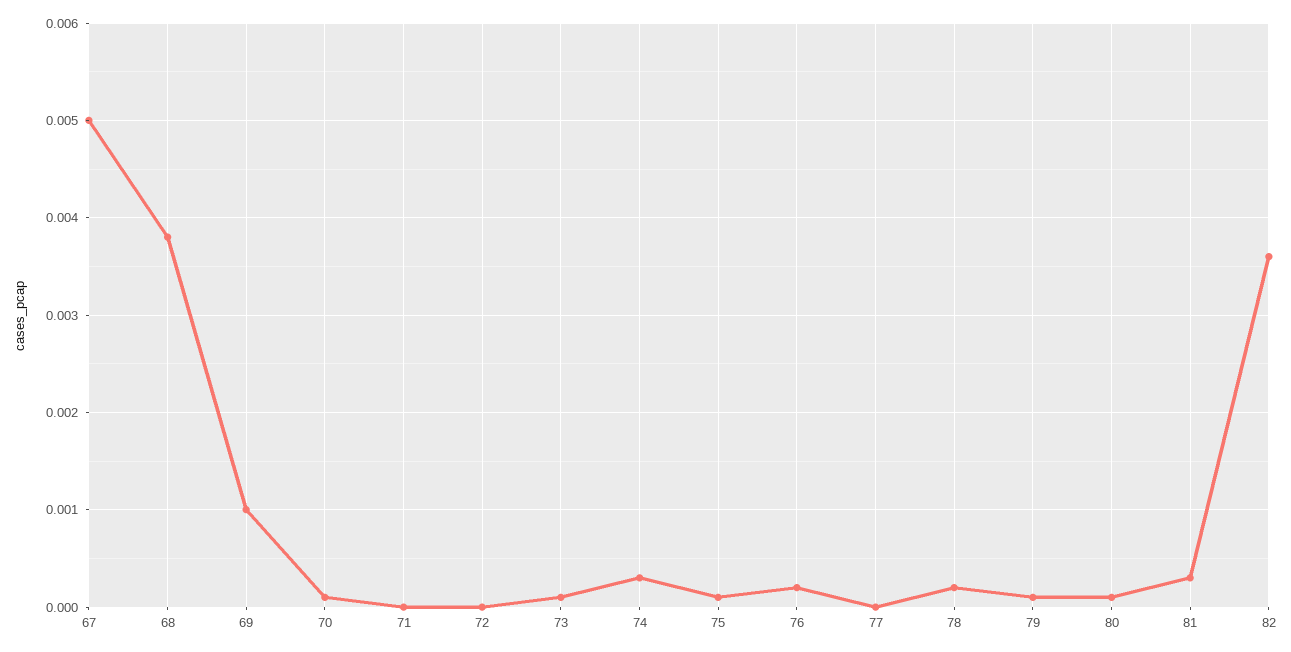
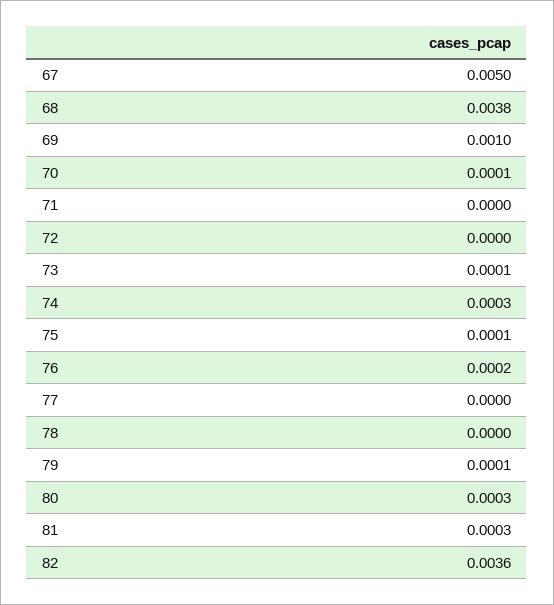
  {
    "67": 0.005,
    "68": 0.0038,
    "69": 0.001,
    "70": 0.0001,
    "71": 0,
    "72": 0,
    "73": 0.0001,
    "74": 0.0003,
    "75": 0.0001,
    "76": 0.0002,
    "77": 0,
-   "78": 0.0002,
+   "78": 0,
    "79": 0.0001,
-   "80": 0.0001,
+   "80": 0.0003,
    "81": 0.0003,
    "82": 0.0036
  }

